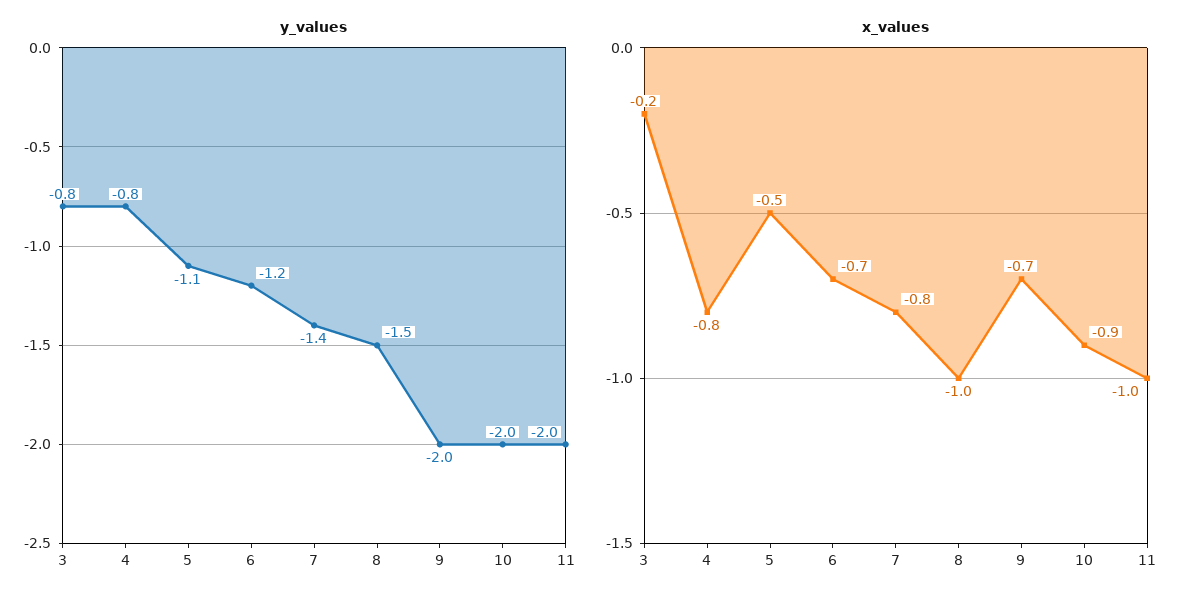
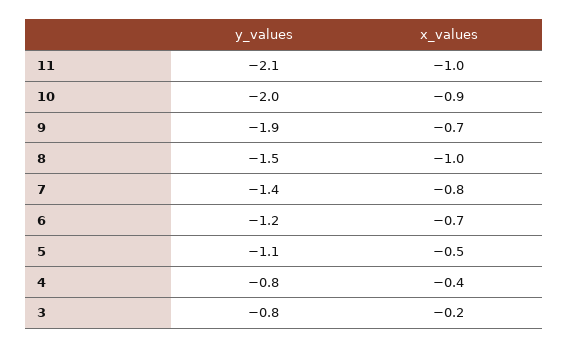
  {
    "y_values": {
      "3": -0.8,
      "4": -0.8,
      "5": -1.1,
      "6": -1.2,
      "7": -1.4,
      "8": -1.5,
-     "9": -2,
+     "9": -1.9,
      "10": -2,
-     "11": -2
+     "11": -2.1
    },
    "x_values": {
      "3": -0.2,
-     "4": -0.8,
+     "4": -0.4,
      "5": -0.5,
      "6": -0.7,
      "7": -0.8,
      "8": -1,
      "9": -0.7,
      "10": -0.9,
      "11": -1
    }
  }

